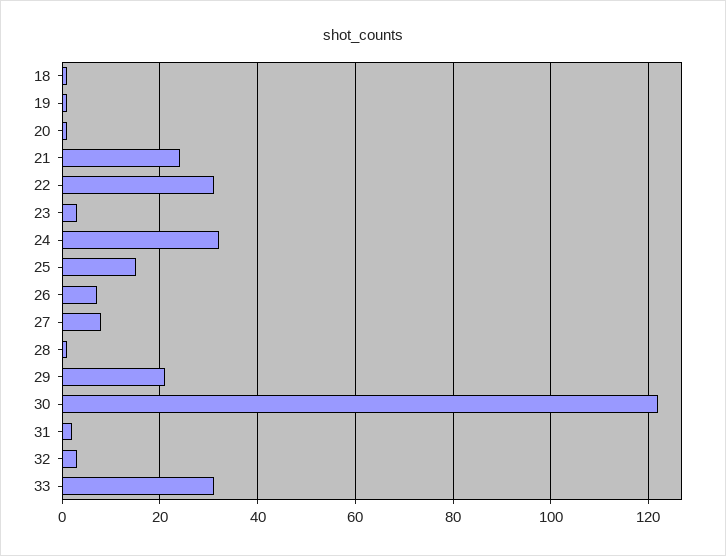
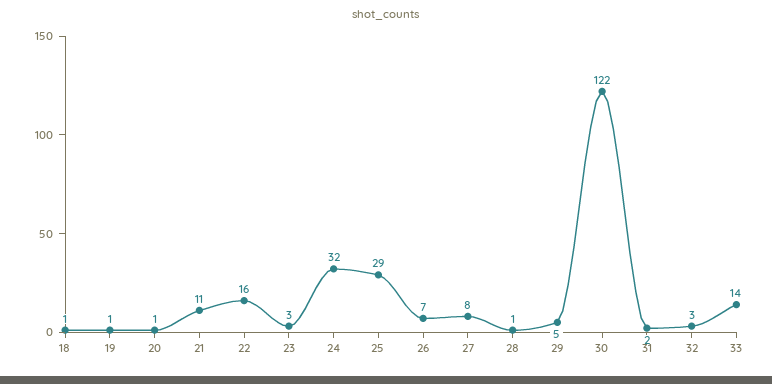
  {
    "18": 1,
    "19": 1,
    "20": 1,
-   "21": 25,
+   "21": 11,
-   "22": 30,
+   "22": 16,
    "23": 3,
    "24": 32,
-   "25": 15,
+   "25": 29,
    "26": 7,
    "27": 8,
    "28": 1,
-   "29": 20,
+   "29": 5,
    "30": 122,
    "31": 2,
    "32": 3,
-   "33": 30
+   "33": 14
  }

